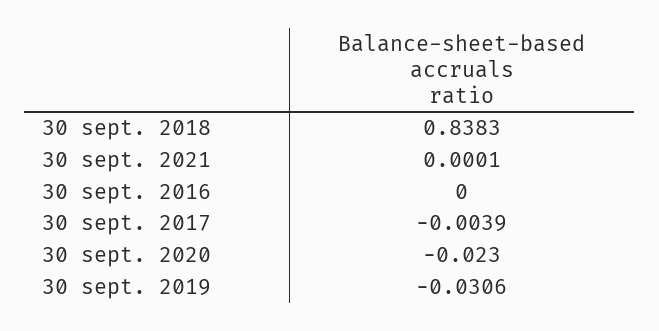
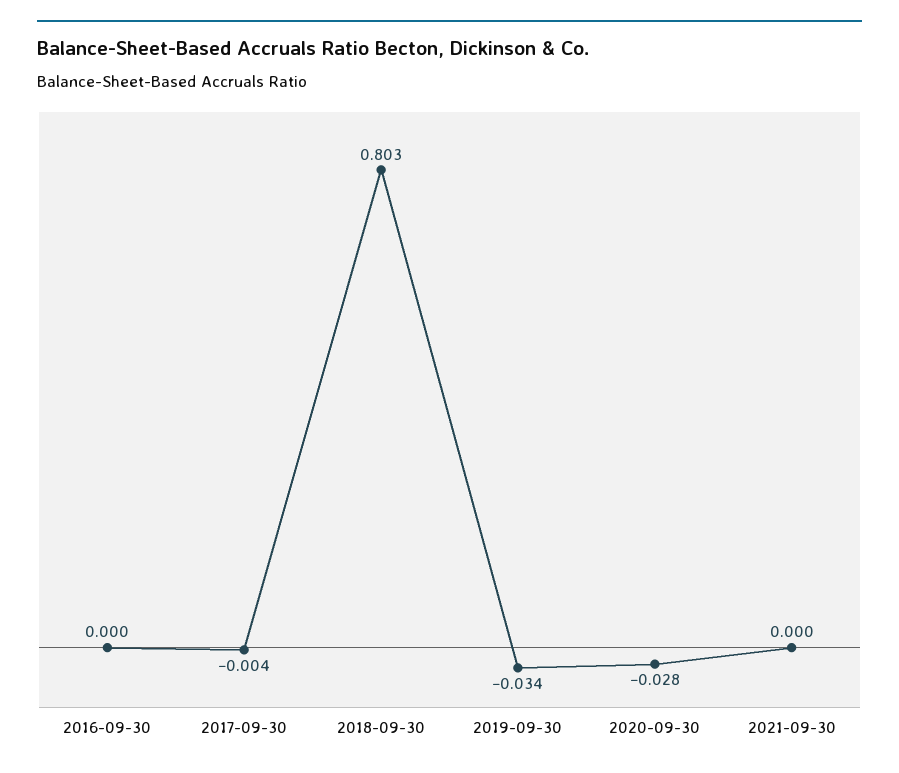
  {
-   "30 sept. 2018": 0.8383,
+   "30 sept. 2018": 0.803,
    "30 sept. 2021": 0.0001,
    "30 sept. 2016": 0,
    "30 sept. 2017": -0.0039,
-   "30 sept. 2020": -0.023,
+   "30 sept. 2020": -0.028,
-   "30 sept. 2019": -0.0306
+   "30 sept. 2019": -0.034
  }

